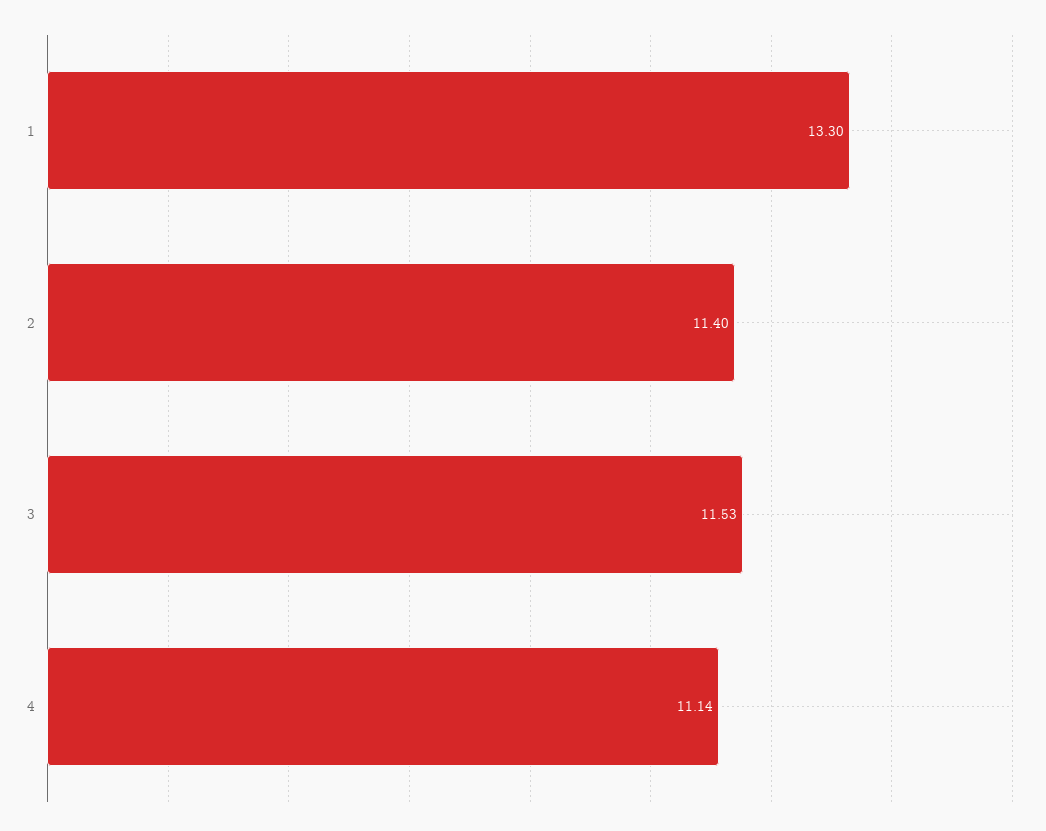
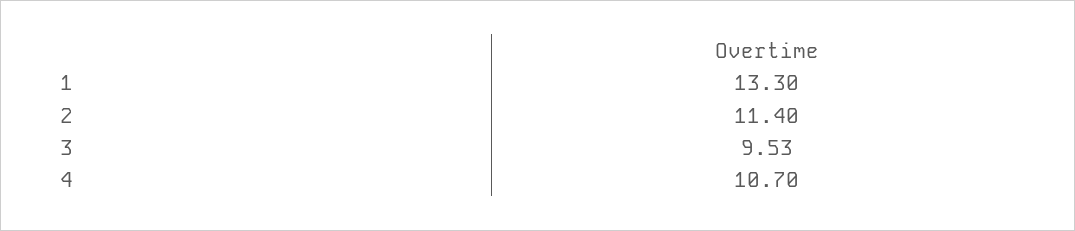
  {
    "1": 13.3,
    "2": 11.4,
-   "3": 11.53,
+   "3": 9.53,
-   "4": 11.14
+   "4": 10.7
  }

